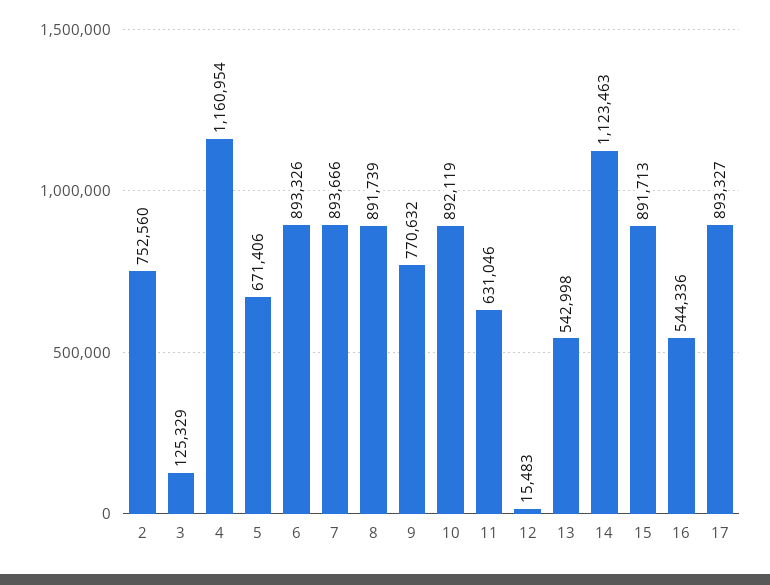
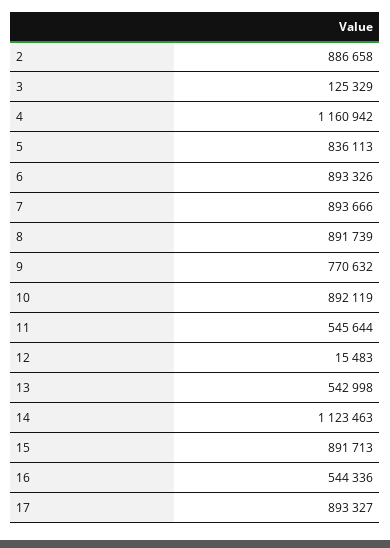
  {
-   "2": 752560,
+   "2": 886658,
    "3": 125329,
-   "4": 1160954,
+   "4": 1160942,
-   "5": 671406,
+   "5": 836113,
    "6": 893326,
    "7": 893666,
    "8": 891739,
    "9": 770632,
    "10": 892119,
-   "11": 631046,
+   "11": 545644,
    "12": 15483,
    "13": 542998,
    "14": 1123463,
    "15": 891713,
    "16": 544336,
    "17": 893327
  }

